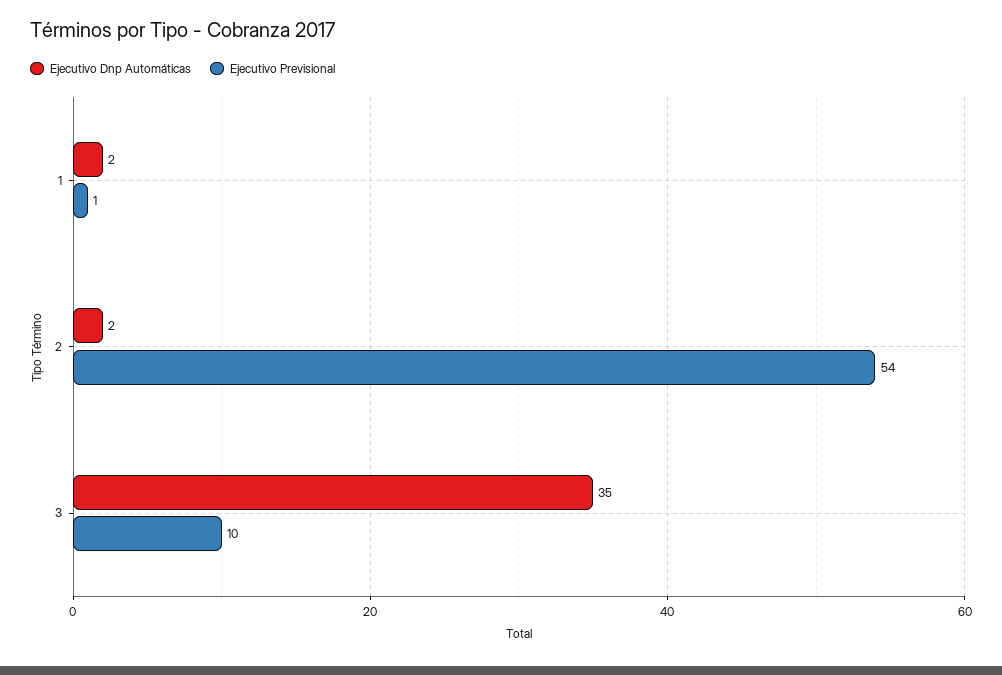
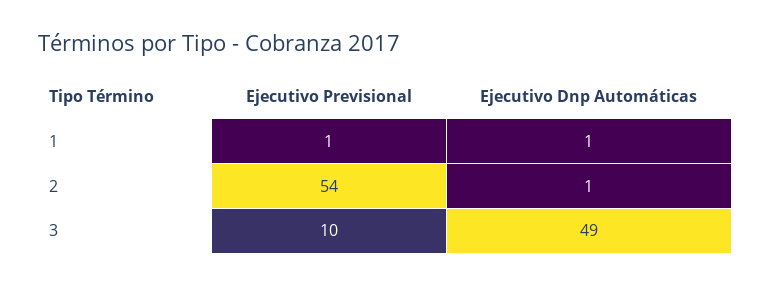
  {
    "Ejecutivo Dnp Automáticas": {
-     "1": 2,
+     "1": 1,
-     "2": 2,
+     "2": 1,
-     "3": 35
+     "3": 49
    },
    "Ejecutivo Previsional": {
      "1": 1,
      "2": 54,
      "3": 10
    }
  }

